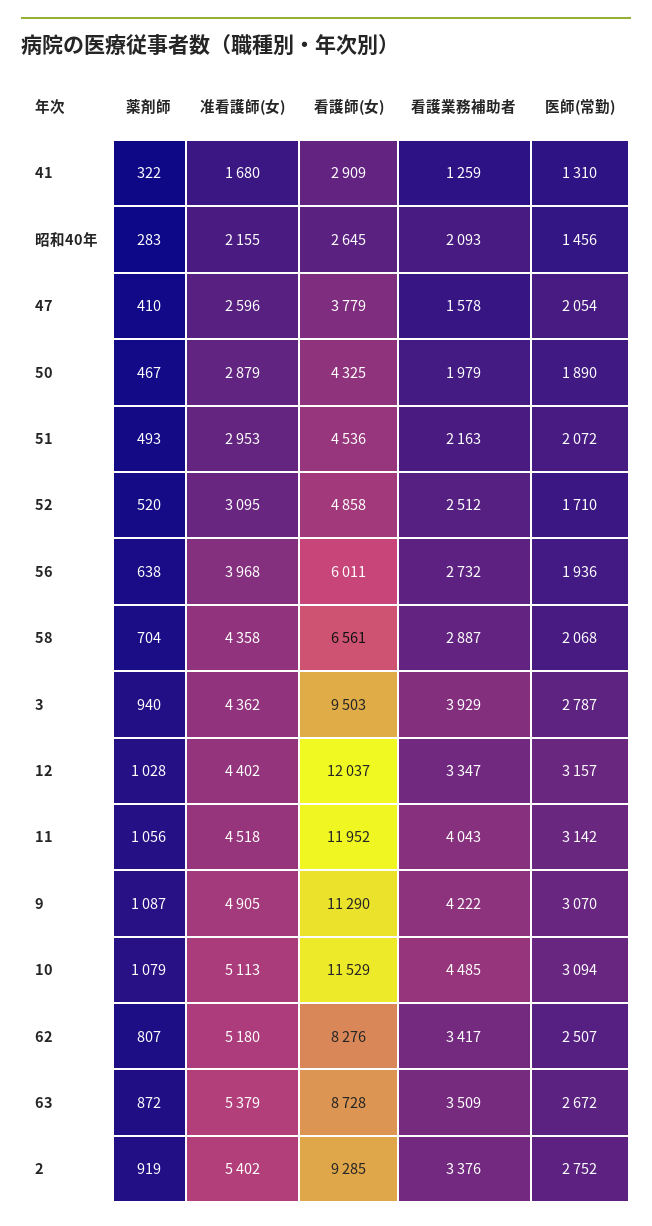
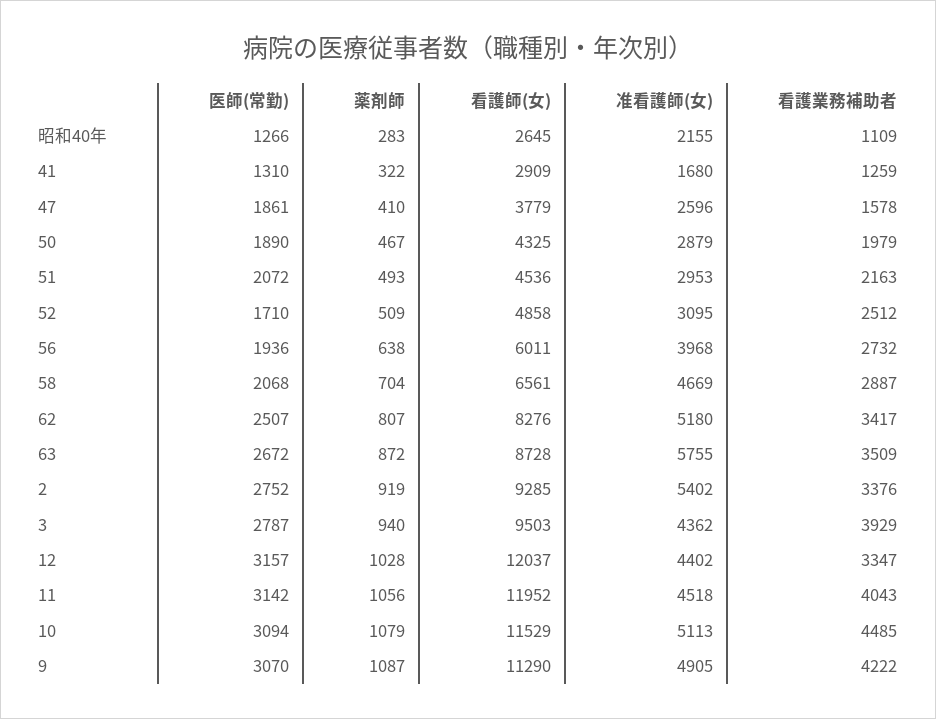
  {
    "薬剤師": {
      "41": 322,
      "昭和40年": 283,
      "47": 410,
      "50": 467,
      "51": 493,
-     "52": 520,
+     "52": 509,
      "56": 638,
      "58": 704,
      "3": 940,
      "12": 1028,
      "11": 1056,
      "9": 1087,
      "10": 1079,
      "62": 807,
      "63": 872,
      "2": 919
    },
    "准看護師(女)": {
      "41": 1680,
      "昭和40年": 2155,
      "47": 2596,
      "50": 2879,
      "51": 2953,
      "52": 3095,
      "56": 3968,
-     "58": 4358,
+     "58": 4669,
      "3": 4362,
      "12": 4402,
      "11": 4518,
      "9": 4905,
      "10": 5113,
      "62": 5180,
-     "63": 5379,
+     "63": 5755,
      "2": 5402
    },
    "看護師(女)": {
      "41": 2909,
      "昭和40年": 2645,
      "47": 3779,
      "50": 4325,
      "51": 4536,
      "52": 4858,
      "56": 6011,
      "58": 6561,
      "3": 9503,
      "12": 12037,
      "11": 11952,
      "9": 11290,
      "10": 11529,
      "62": 8276,
      "63": 8728,
      "2": 9285
    },
    "看護業務補助者": {
      "41": 1259,
-     "昭和40年": 2093,
+     "昭和40年": 1109,
      "47": 1578,
      "50": 1979,
      "51": 2163,
      "52": 2512,
      "56": 2732,
      "58": 2887,
      "3": 3929,
      "12": 3347,
      "11": 4043,
      "9": 4222,
      "10": 4485,
      "62": 3417,
      "63": 3509,
      "2": 3376
    },
    "医師(常勤)": {
      "41": 1310,
-     "昭和40年": 1456,
+     "昭和40年": 1266,
-     "47": 2054,
+     "47": 1861,
      "50": 1890,
      "51": 2072,
      "52": 1710,
      "56": 1936,
      "58": 2068,
      "3": 2787,
      "12": 3157,
      "11": 3142,
      "9": 3070,
      "10": 3094,
      "62": 2507,
      "63": 2672,
      "2": 2752
    }
  }

